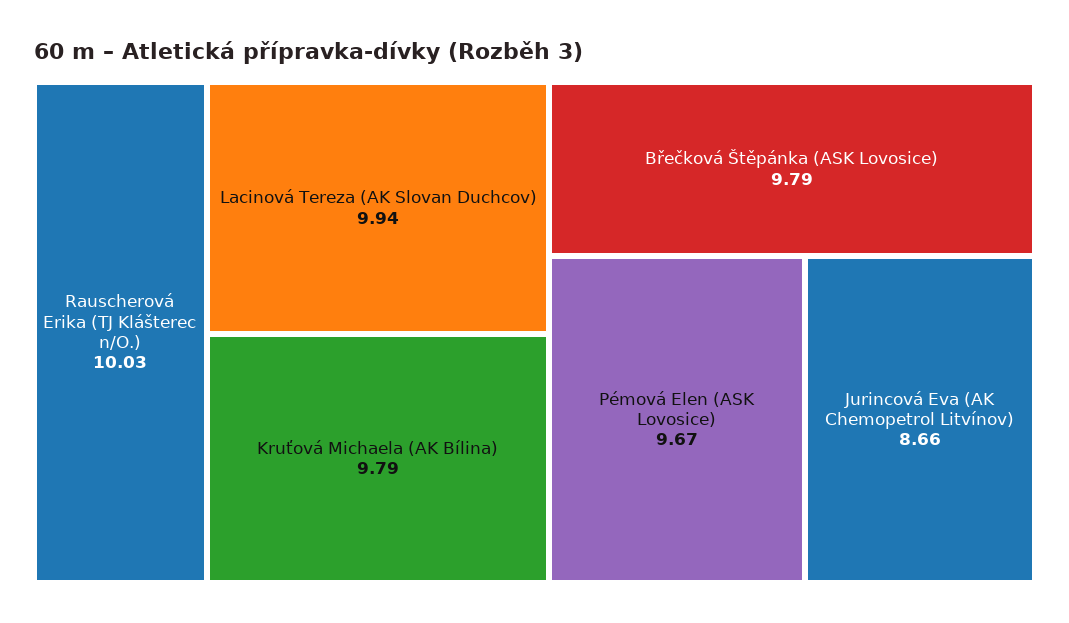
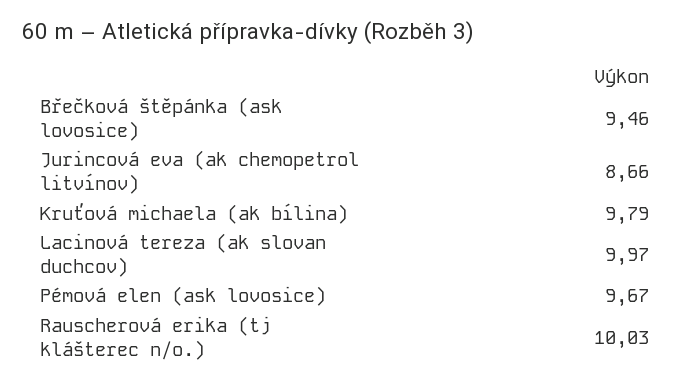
  {
    "Rauscherová Erika (TJ Klášterec n/O.)": 10.03,
-   "Lacinová Tereza (AK Slovan Duchcov)": 9.94,
+   "Lacinová Tereza (AK Slovan Duchcov)": 9.97,
    "Kruťová Michaela (AK Bílina)": 9.79,
-   "Břečková Štěpánka (ASK Lovosice)": 9.79,
+   "Břečková Štěpánka (ASK Lovosice)": 9.46,
    "Pémová Elen (ASK Lovosice)": 9.67,
    "Jurincová Eva (AK Chemopetrol Litvínov)": 8.66
  }

